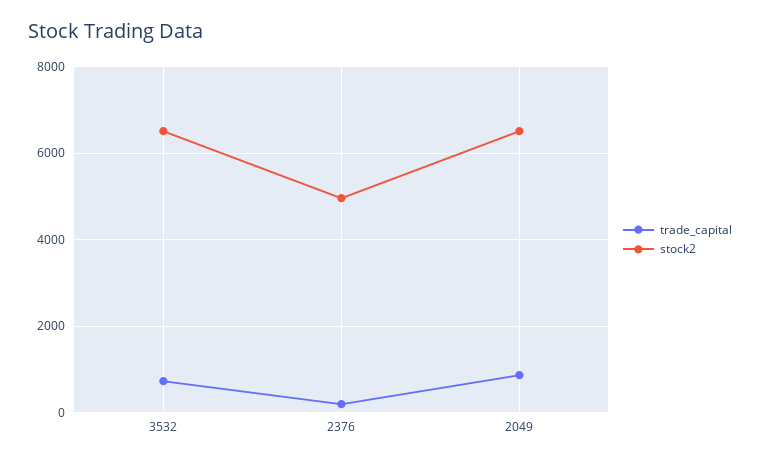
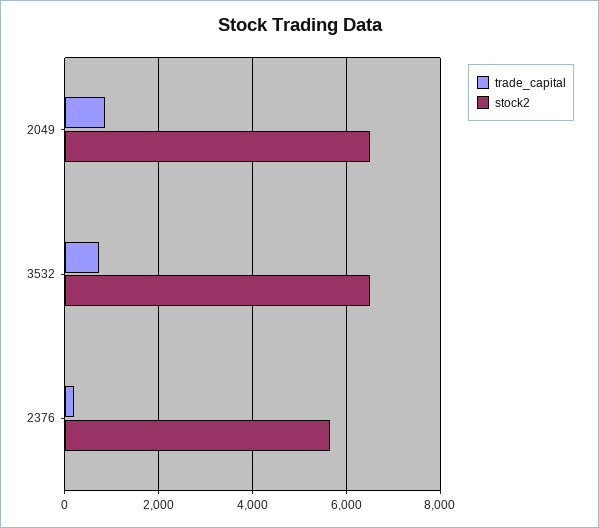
  {
    "trade_capital": {
      "3532": 800,
      "2376": 200,
      "2049": 800
    },
    "stock2": {
      "3532": 6600,
-     "2376": 5000,
+     "2376": 5600,
      "2049": 6600
    }
  }

